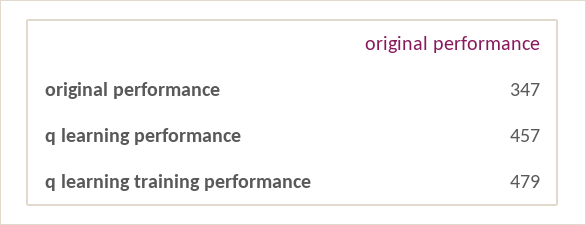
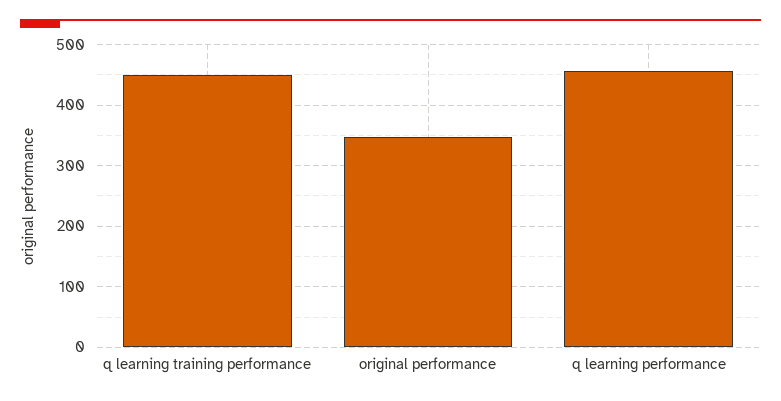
  {
    "original performance": 347,
    "q learning performance": 457,
-   "q learning training performance": 479
+   "q learning training performance": 450
  }

